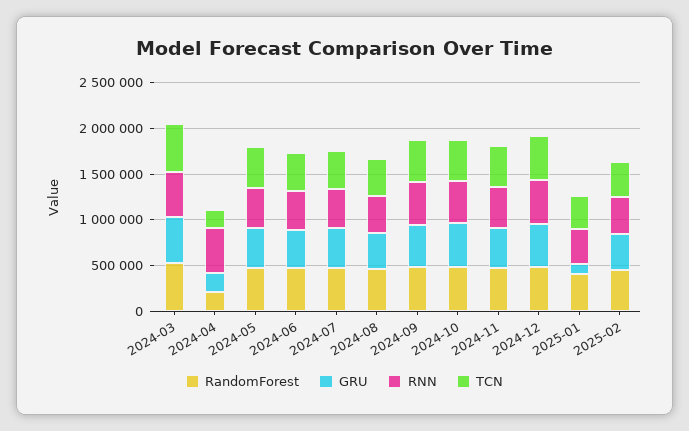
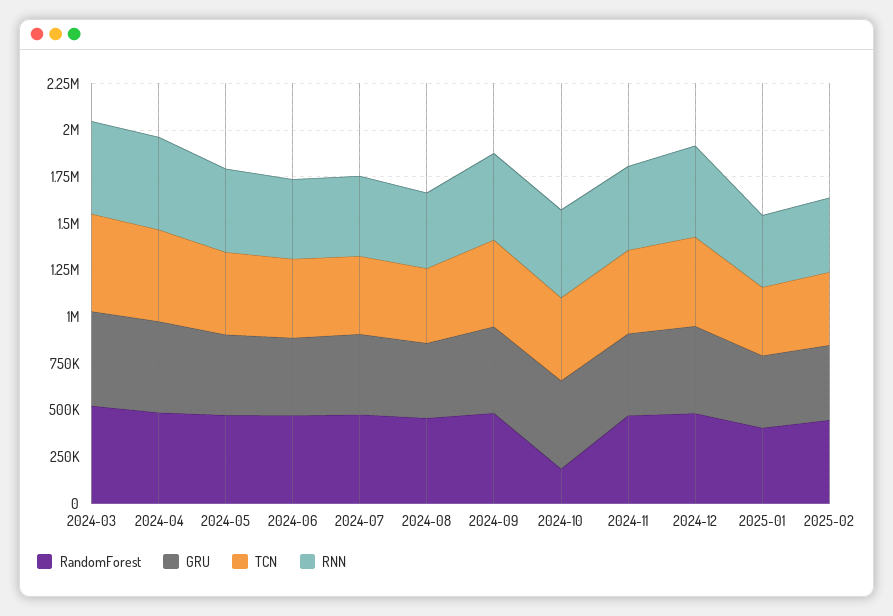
  {
    "RandomForest": {
      "2024-03": 500000,
-     "2024-04": 200000,
+     "2024-04": 500000,
      "2024-05": 450000,
      "2024-06": 450000,
      "2024-07": 500000,
      "2024-08": 450000,
      "2024-09": 500000,
-     "2024-10": 500000,
+     "2024-10": 200000,
      "2024-11": 450000,
      "2024-12": 500000,
      "2025-01": 400000,
      "2025-02": 450000
    },
    "GRU": {
      "2024-03": 500000,
-     "2024-04": 200000,
+     "2024-04": 500000,
      "2024-05": 450000,
      "2024-06": 400000,
      "2024-07": 450000,
      "2024-08": 400000,
      "2024-09": 450000,
      "2024-10": 450000,
      "2024-11": 450000,
      "2024-12": 450000,
-     "2025-01": 100000,
+     "2025-01": 400000,
      "2025-02": 400000
    },
    "RNN": {
      "2024-03": 500000,
      "2024-04": 500000,
      "2024-05": 450000,
      "2024-06": 450000,
      "2024-07": 450000,
      "2024-08": 400000,
      "2024-09": 450000,
      "2024-10": 450000,
      "2024-11": 450000,
      "2024-12": 500000,
      "2025-01": 400000,
      "2025-02": 400000
    },
    "TCN": {
      "2024-03": 500000,
-     "2024-04": 200000,
+     "2024-04": 500000,
      "2024-05": 450000,
      "2024-06": 400000,
      "2024-07": 400000,
      "2024-08": 400000,
      "2024-09": 450000,
      "2024-10": 450000,
      "2024-11": 450000,
      "2024-12": 500000,
      "2025-01": 350000,
      "2025-02": 400000
    }
  }

